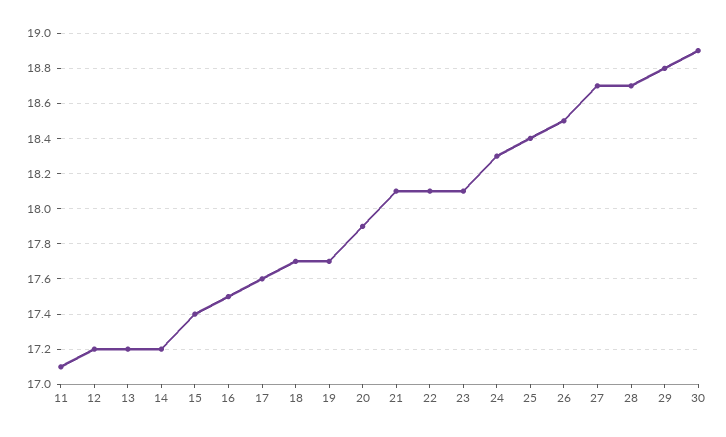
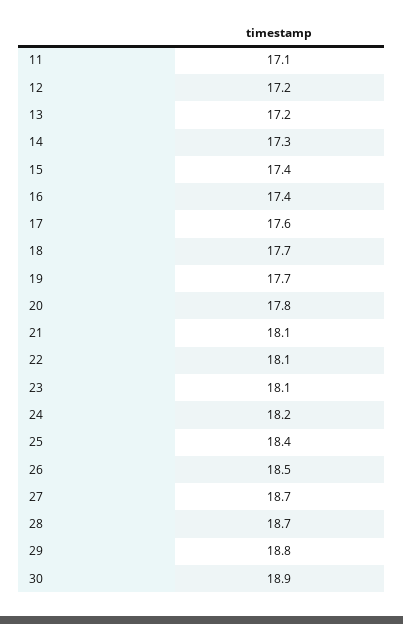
  {
    "11": 17.1,
    "12": 17.2,
    "13": 17.2,
-   "14": 17.2,
+   "14": 17.3,
    "15": 17.4,
-   "16": 17.5,
+   "16": 17.4,
    "17": 17.6,
    "18": 17.7,
    "19": 17.7,
-   "20": 17.9,
+   "20": 17.8,
    "21": 18.1,
    "22": 18.1,
    "23": 18.1,
-   "24": 18.3,
+   "24": 18.2,
    "25": 18.4,
    "26": 18.5,
    "27": 18.7,
    "28": 18.7,
    "29": 18.8,
    "30": 18.9
  }

